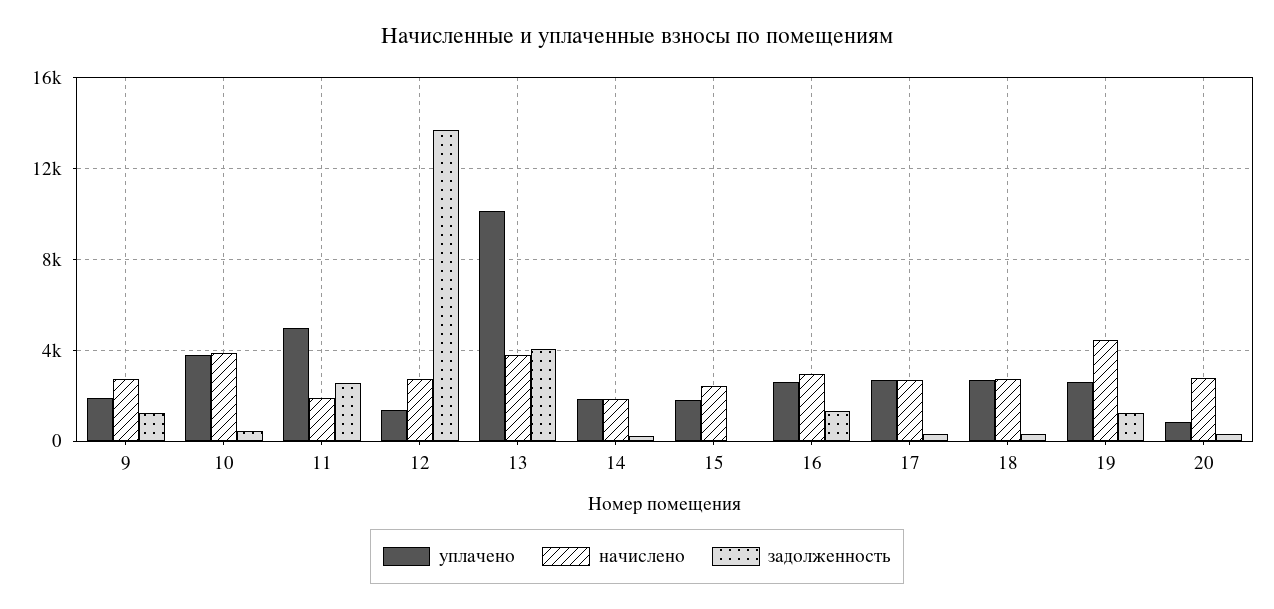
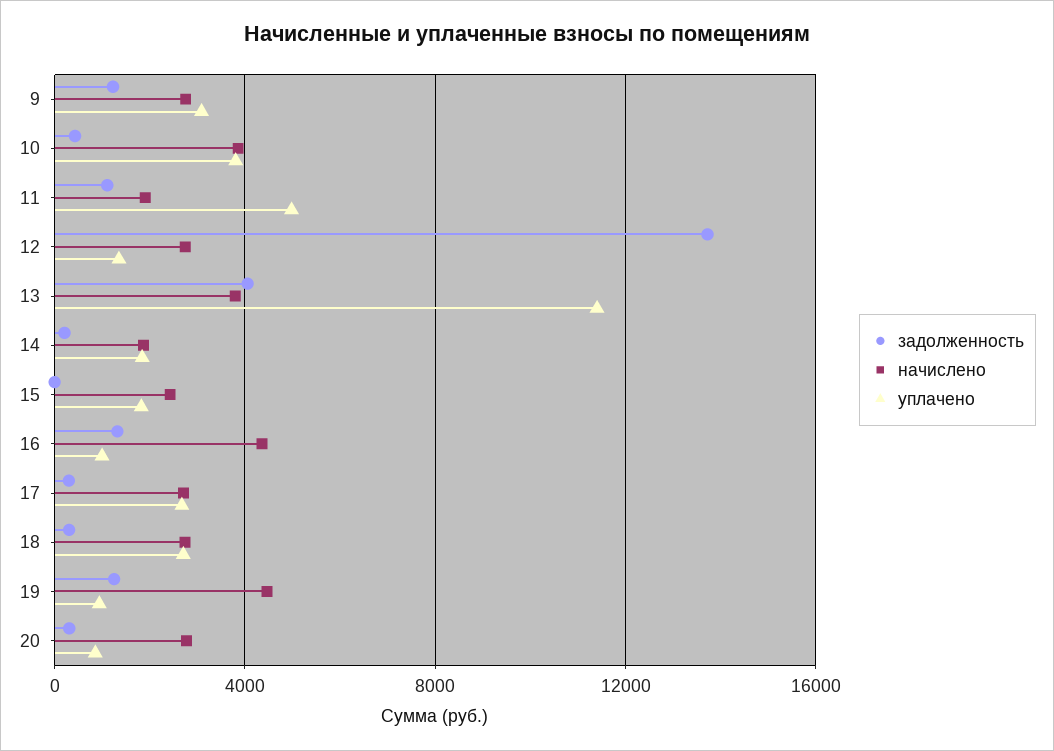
  {
    "уплачено": {
-     "9": 2000,
+     "9": 3000,
      "10": 4000,
      "11": 5000,
      "12": 1500,
-     "13": 10000,
+     "13": 11500,
      "14": 2000,
      "15": 2000,
-     "16": 2500,
+     "16": 1000,
      "17": 2500,
      "18": 2500,
-     "19": 2500,
+     "19": 1000,
      "20": 1000
    },
    "начислено": {
      "9": 3000,
      "10": 4000,
      "11": 2000,
      "12": 2500,
      "13": 4000,
      "14": 2000,
      "15": 2500,
-     "16": 3000,
+     "16": 4500,
      "17": 2500,
      "18": 2500,
      "19": 4500,
      "20": 3000
    },
    "задолженность": {
      "9": 1000,
      "10": 500,
-     "11": 2500,
+     "11": 1000,
      "12": 13500,
      "13": 4000,
      "14": 0,
      "15": 0,
      "16": 1500,
      "17": 500,
      "18": 500,
      "19": 1500,
      "20": 500
    }
  }

